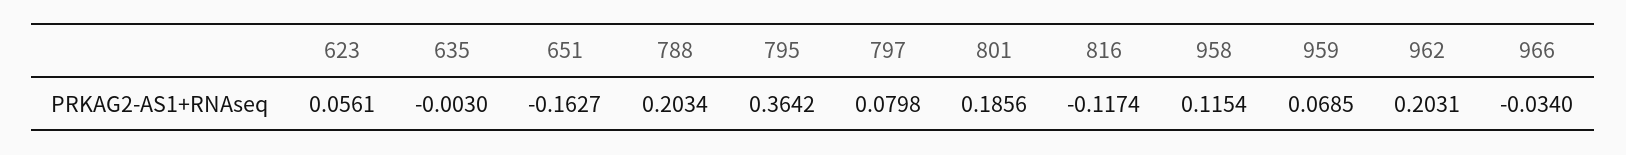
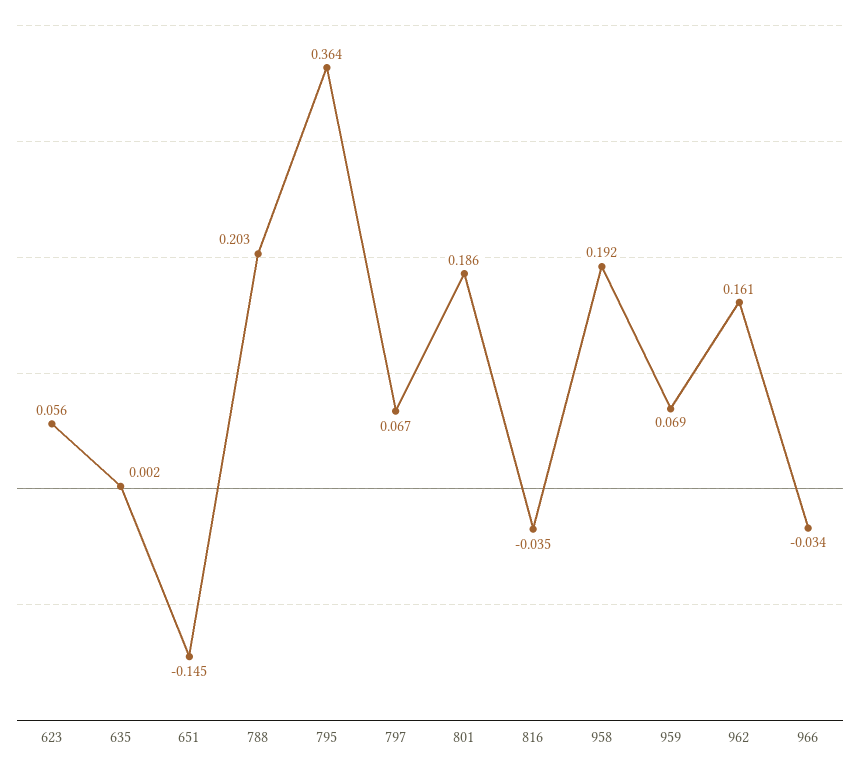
  {
    "623": 0.0561,
-   "635": -0.003,
+   "635": 0.002,
-   "651": -0.1627,
+   "651": -0.145,
    "788": 0.2034,
    "795": 0.3642,
-   "797": 0.0798,
+   "797": 0.067,
    "801": 0.1856,
-   "816": -0.1174,
+   "816": -0.035,
-   "958": 0.1154,
+   "958": 0.192,
    "959": 0.0685,
-   "962": 0.2031,
+   "962": 0.161,
    "966": -0.034
  }

